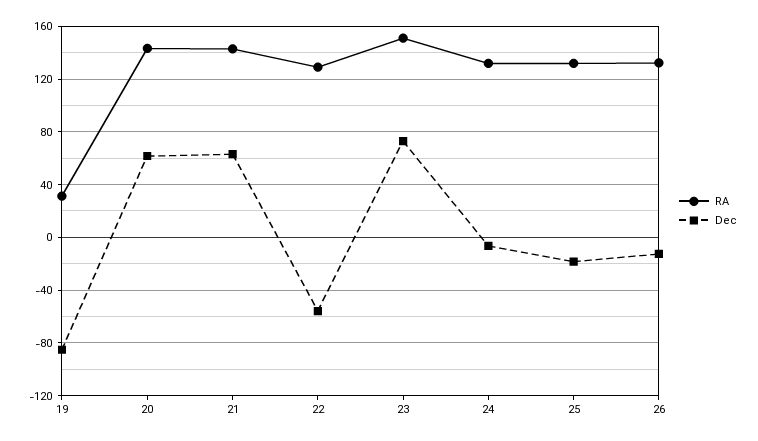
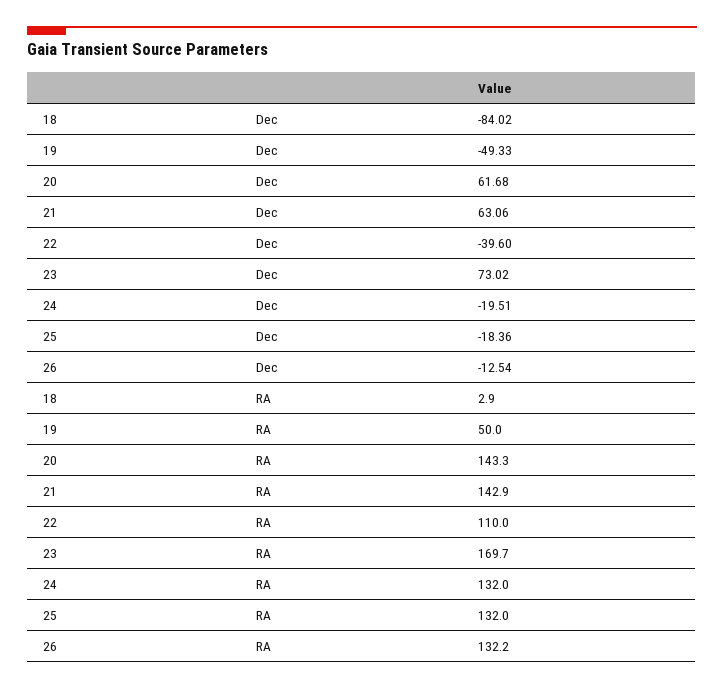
  {
    "RA": {
-     "19": 30,
+     "19": 50,
      "20": 143.3,
      "21": 142.9,
-     "22": 130,
+     "22": 110,
-     "23": 150,
+     "23": 169.7,
      "24": 132,
      "25": 132,
-     "26": 132.2
+     "26": 132.2,
+     "18": 2.9
    },
    "Dec": {
-     "19": -85,
+     "19": -49.33,
      "20": 61.68,
      "21": 63.06,
-     "22": -55,
+     "22": -39.6,
      "23": 73.02,
-     "24": -5,
+     "24": -19.51,
      "25": -18.36,
-     "26": -12.54
+     "26": -12.54,
+     "18": -84.02
    }
  }

